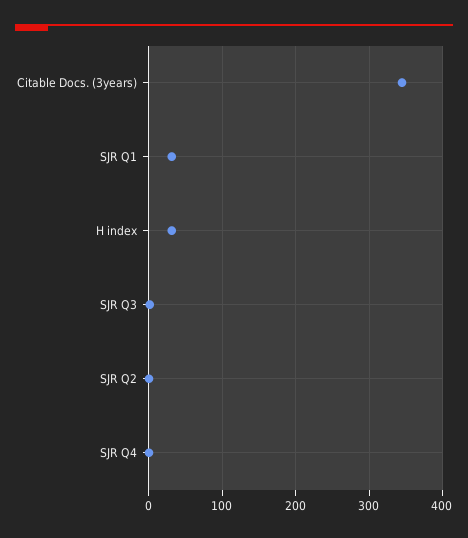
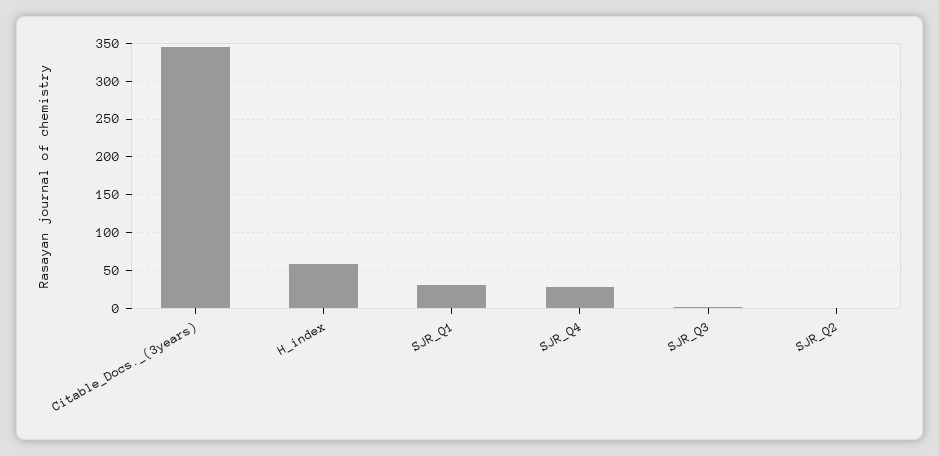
  {
    "Citable Docs. (3years)": 350,
    "SJR Q1": 30,
-   "H index": 30,
+   "H index": 60,
    "SJR Q3": 0,
    "SJR Q2": 0,
-   "SJR Q4": 0
+   "SJR Q4": 30
  }

